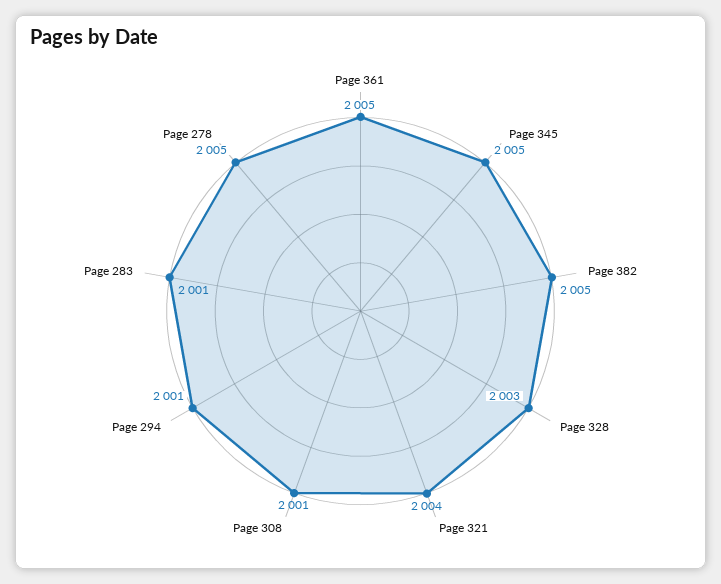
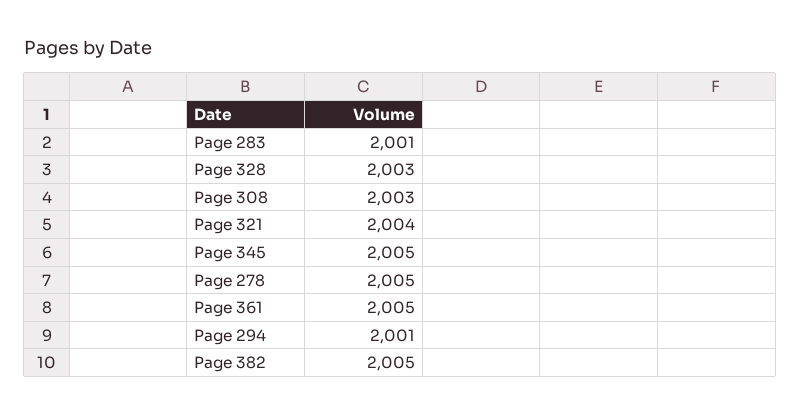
  {
    "Page 361": 2005,
    "Page 345": 2005,
    "Page 382": 2005,
    "Page 328": 2003,
    "Page 321": 2004,
-   "Page 308": 2001,
+   "Page 308": 2003,
    "Page 294": 2001,
    "Page 283": 2001,
    "Page 278": 2005
  }

